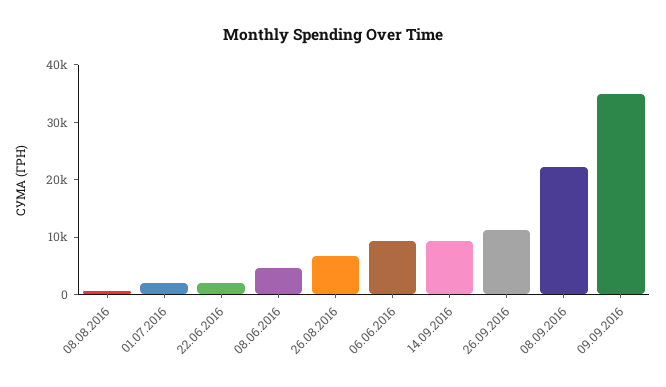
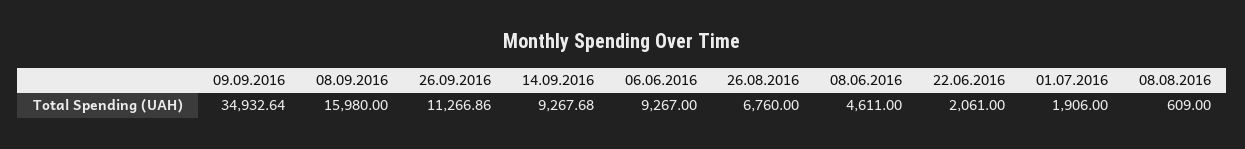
  {
    "08.08.2016": 609,
    "01.07.2016": 1906,
    "22.06.2016": 2061,
    "08.06.2016": 4611,
    "26.08.2016": 6760,
    "06.06.2016": 9267,
    "14.09.2016": 9267.68,
    "26.09.2016": 11266.86,
-   "08.09.2016": 22000,
+   "08.09.2016": 15980,
    "09.09.2016": 34932.64
  }

